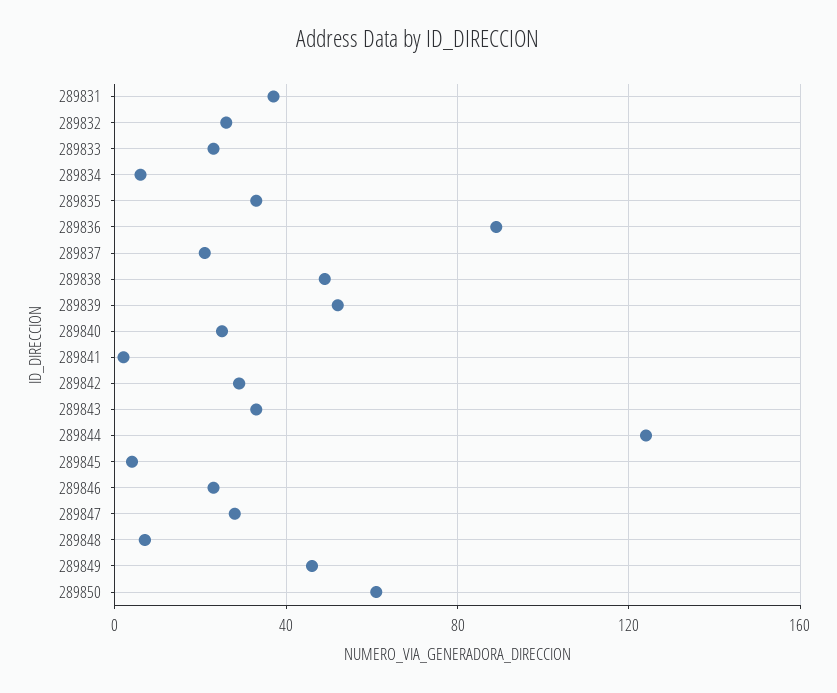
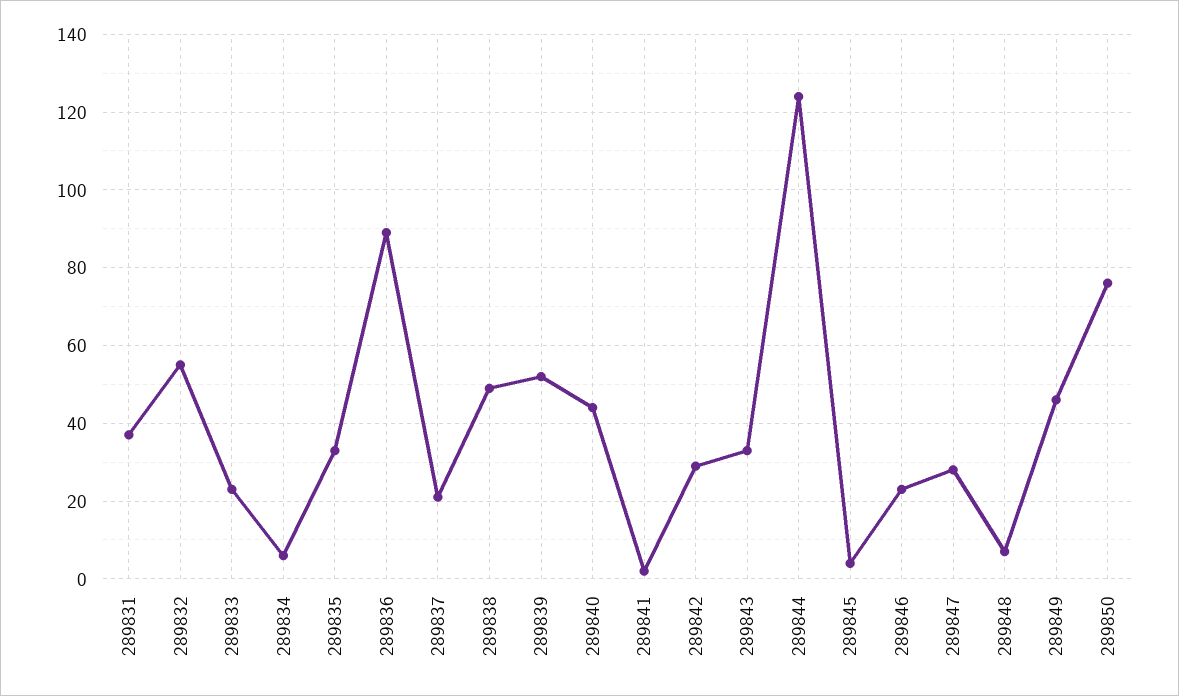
  {
    "289831": 35,
-   "289832": 25,
+   "289832": 55,
    "289833": 25,
    "289834": 5,
    "289835": 35,
    "289836": 90,
    "289837": 20,
    "289838": 50,
    "289839": 50,
-   "289840": 25,
+   "289840": 45,
    "289841": 0,
    "289842": 30,
    "289843": 35,
    "289844": 125,
    "289845": 5,
    "289846": 25,
    "289847": 30,
    "289848": 5,
    "289849": 45,
-   "289850": 60
+   "289850": 75
  }

